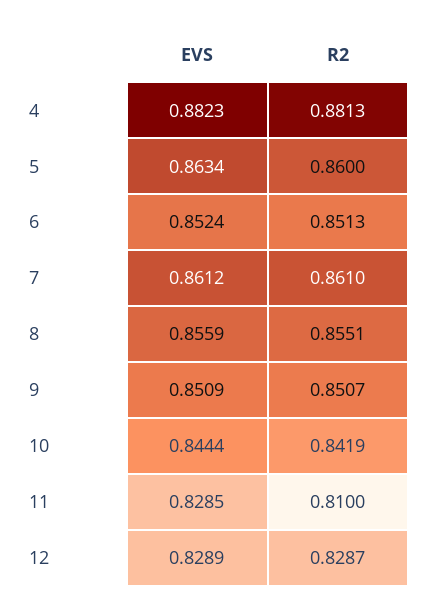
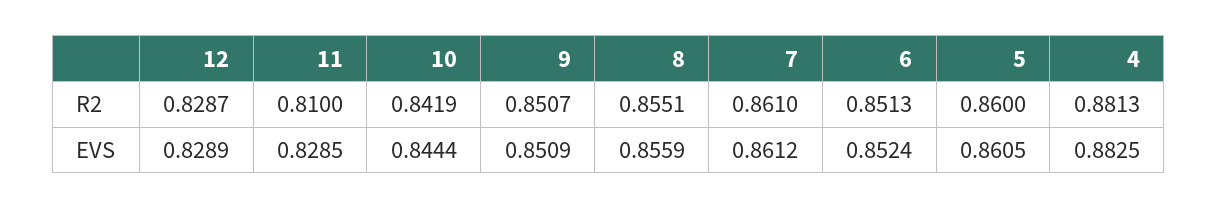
  {
    "EVS": {
-     "4": 0.8823,
+     "4": 0.8825,
-     "5": 0.8634,
+     "5": 0.8605,
      "6": 0.8524,
      "7": 0.8612,
      "8": 0.8559,
      "9": 0.8509,
      "10": 0.8444,
      "11": 0.8285,
      "12": 0.8289
    },
    "R2": {
      "4": 0.8813,
      "5": 0.86,
      "6": 0.8513,
      "7": 0.861,
      "8": 0.8551,
      "9": 0.8507,
      "10": 0.8419,
      "11": 0.81,
      "12": 0.8287
    }
  }

